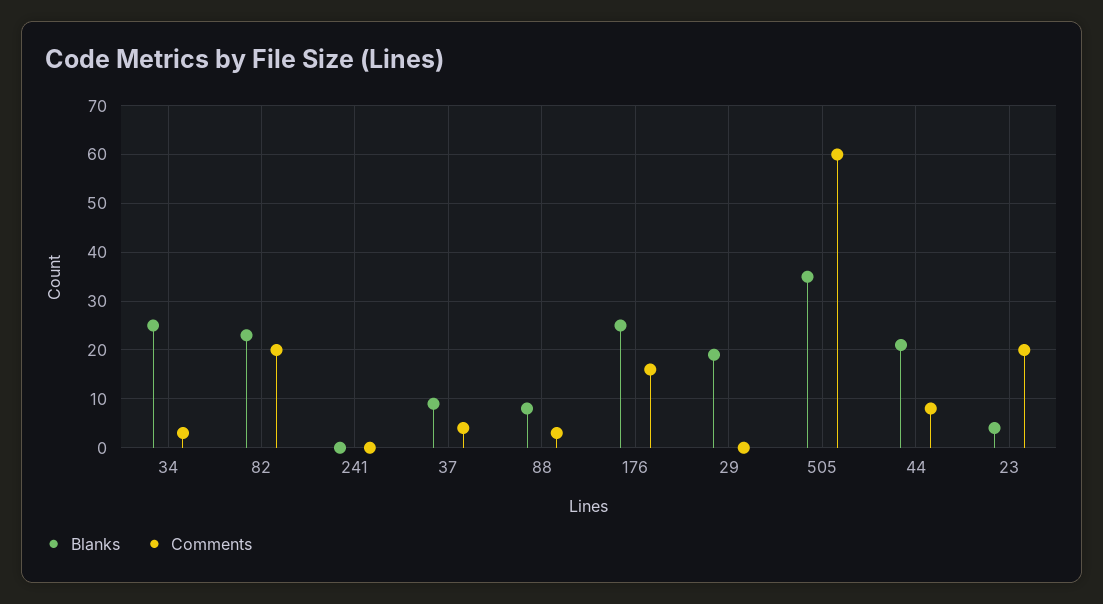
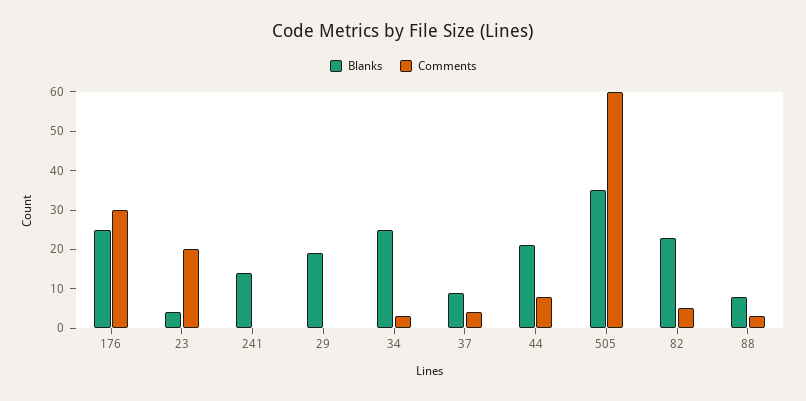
  {
    "Blanks": {
      "34": 25,
      "82": 25,
-     "241": 0,
+     "241": 15,
      "37": 10,
      "88": 10,
      "176": 25,
      "29": 20,
      "505": 35,
      "44": 20,
      "23": 5
    },
    "Comments": {
      "34": 5,
-     "82": 20,
+     "82": 5,
      "241": 0,
      "37": 5,
      "88": 5,
-     "176": 15,
+     "176": 30,
      "29": 0,
      "505": 60,
      "44": 10,
      "23": 20
    }
  }

